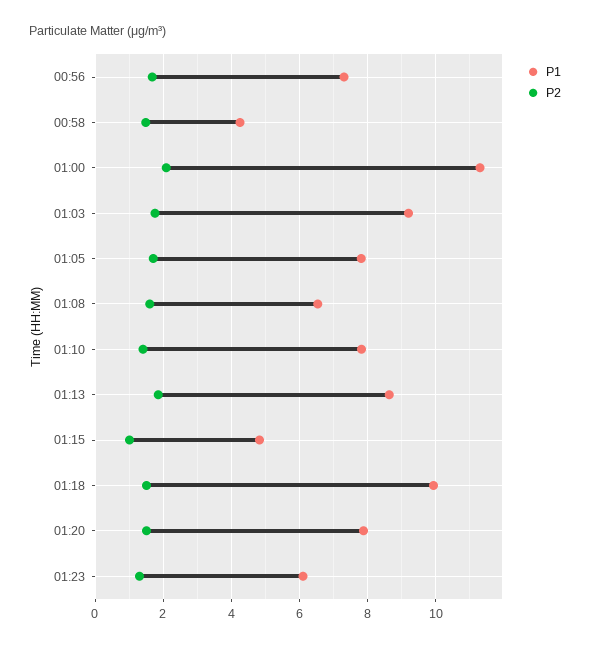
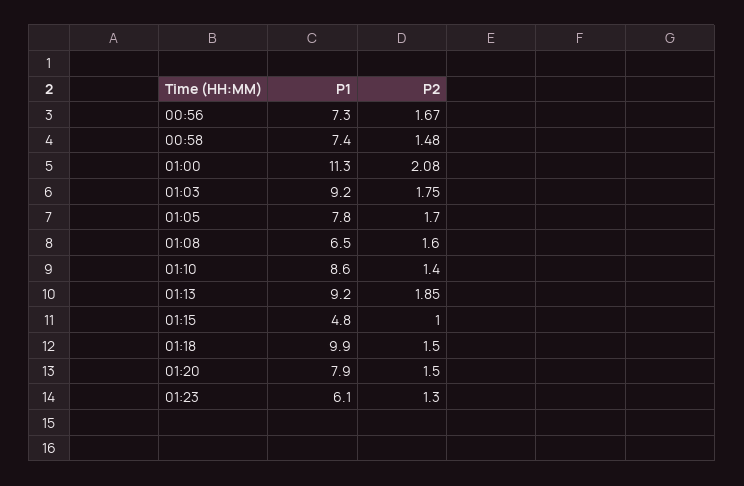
  {
    "P1": {
      "00:56": 7.3,
-     "00:58": 4.2,
+     "00:58": 7.4,
      "01:00": 11.3,
      "01:03": 9.2,
      "01:05": 7.8,
      "01:08": 6.5,
-     "01:10": 7.8,
+     "01:10": 8.6,
-     "01:13": 8.6,
+     "01:13": 9.2,
      "01:15": 4.8,
      "01:18": 9.9,
      "01:20": 7.9,
      "01:23": 6.1
    },
    "P2": {
      "00:56": 1.67,
      "00:58": 1.48,
      "01:00": 2.08,
      "01:03": 1.75,
      "01:05": 1.7,
      "01:08": 1.6,
      "01:10": 1.4,
      "01:13": 1.85,
      "01:15": 1,
      "01:18": 1.5,
      "01:20": 1.5,
      "01:23": 1.3
    }
  }

